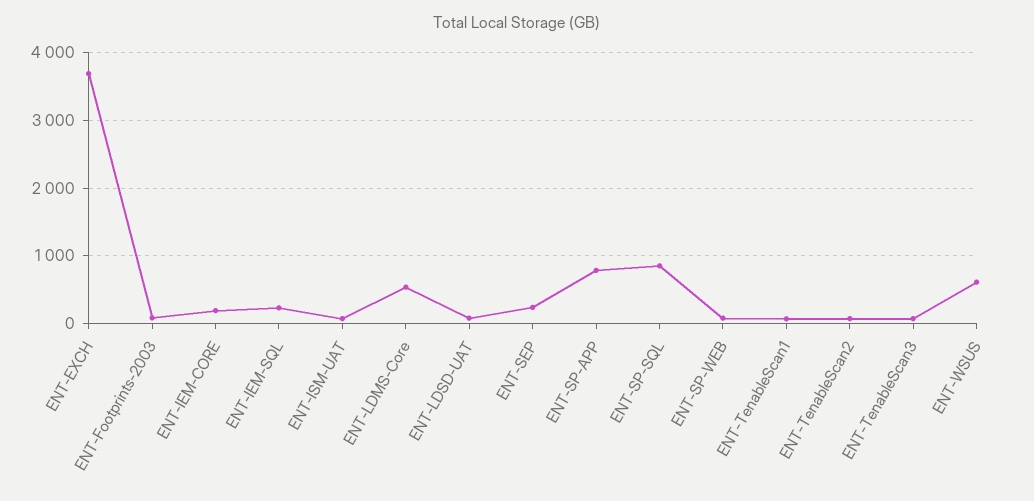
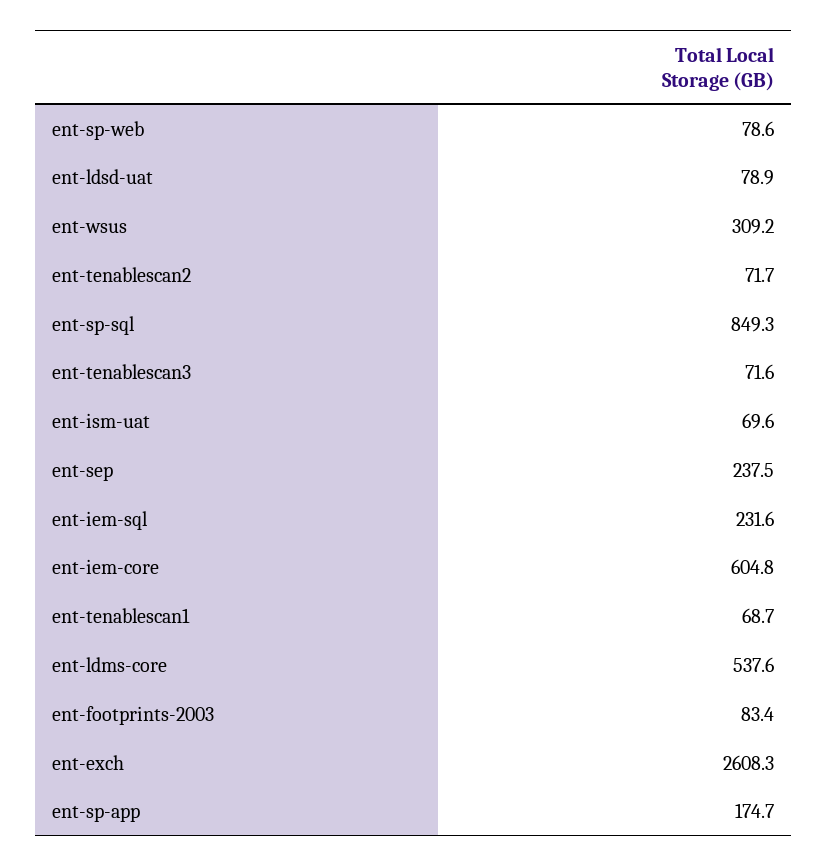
  {
-   "ENT-EXCH": 3700,
+   "ENT-EXCH": 2608.3,
    "ENT-Footprints-2003": 83.4,
-   "ENT-IEM-CORE": 200,
+   "ENT-IEM-CORE": 604.8,
    "ENT-IEM-SQL": 231.6,
    "ENT-ISM-UAT": 69.6,
    "ENT-LDMS-Core": 537.6,
    "ENT-LDSD-UAT": 78.9,
    "ENT-SEP": 237.5,
-   "ENT-SP-APP": 800,
+   "ENT-SP-APP": 174.7,
    "ENT-SP-SQL": 849.3,
    "ENT-SP-WEB": 78.6,
    "ENT-TenableScan1": 68.7,
    "ENT-TenableScan2": 71.7,
    "ENT-TenableScan3": 71.6,
-   "ENT-WSUS": 600
+   "ENT-WSUS": 309.2
  }

